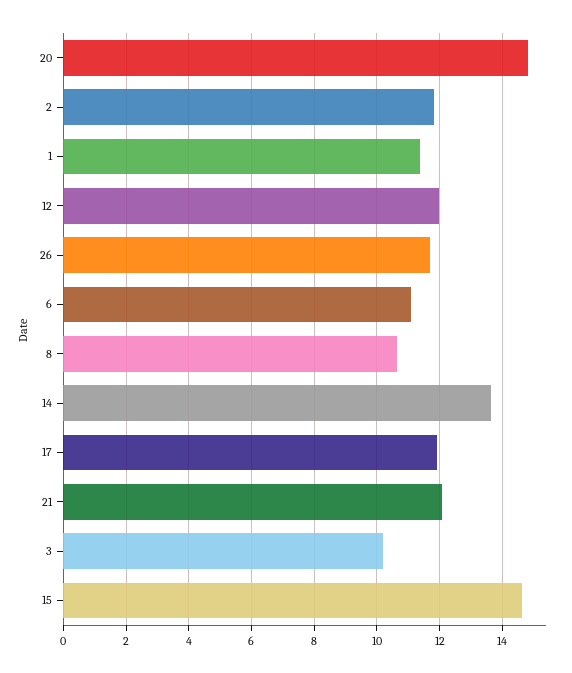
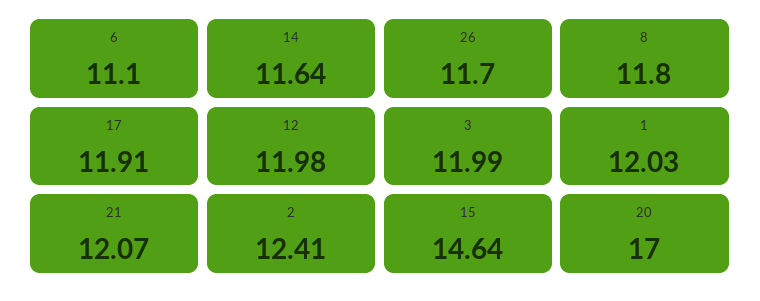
  {
-   "20": 14.8,
+   "20": 17,
-   "2": 11.8,
+   "2": 12.41,
-   "1": 11.4,
+   "1": 12.03,
    "12": 11.98,
    "26": 11.7,
    "6": 11.1,
-   "8": 10.6,
+   "8": 11.8,
-   "14": 13.6,
+   "14": 11.64,
    "17": 11.91,
    "21": 12.07,
-   "3": 10.2,
+   "3": 11.99,
    "15": 14.64
  }

